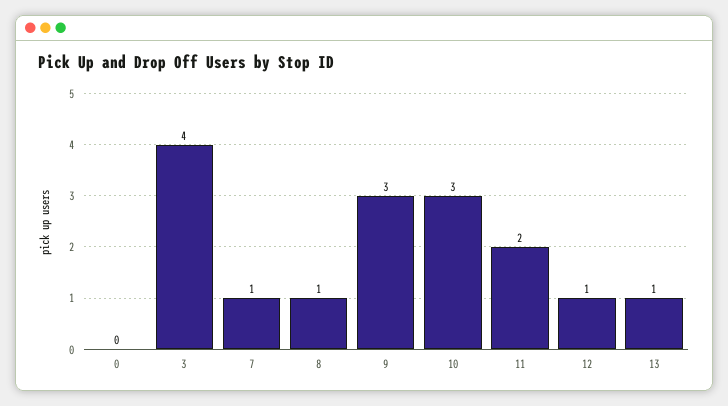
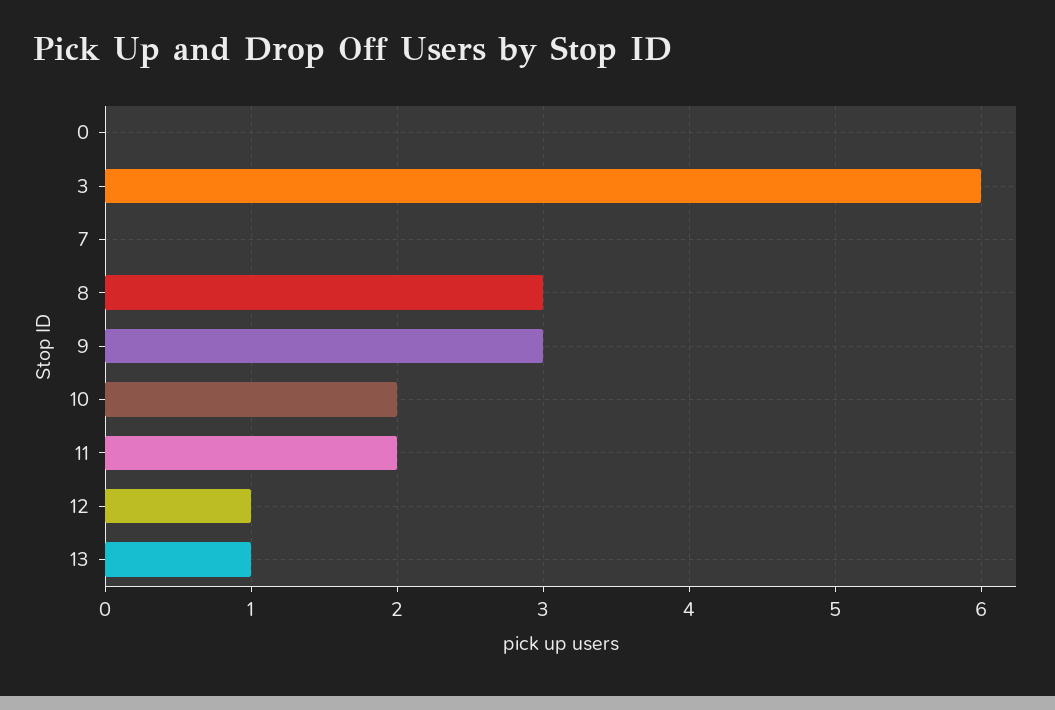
  {
    "0": 0,
-   "3": 4,
+   "3": 6,
-   "7": 1,
+   "7": 0,
-   "8": 1,
+   "8": 3,
    "9": 3,
-   "10": 3,
+   "10": 2,
    "11": 2,
    "12": 1,
    "13": 1
  }

